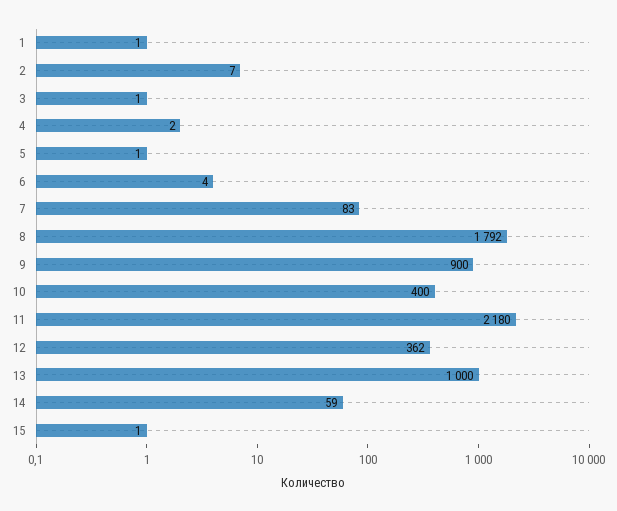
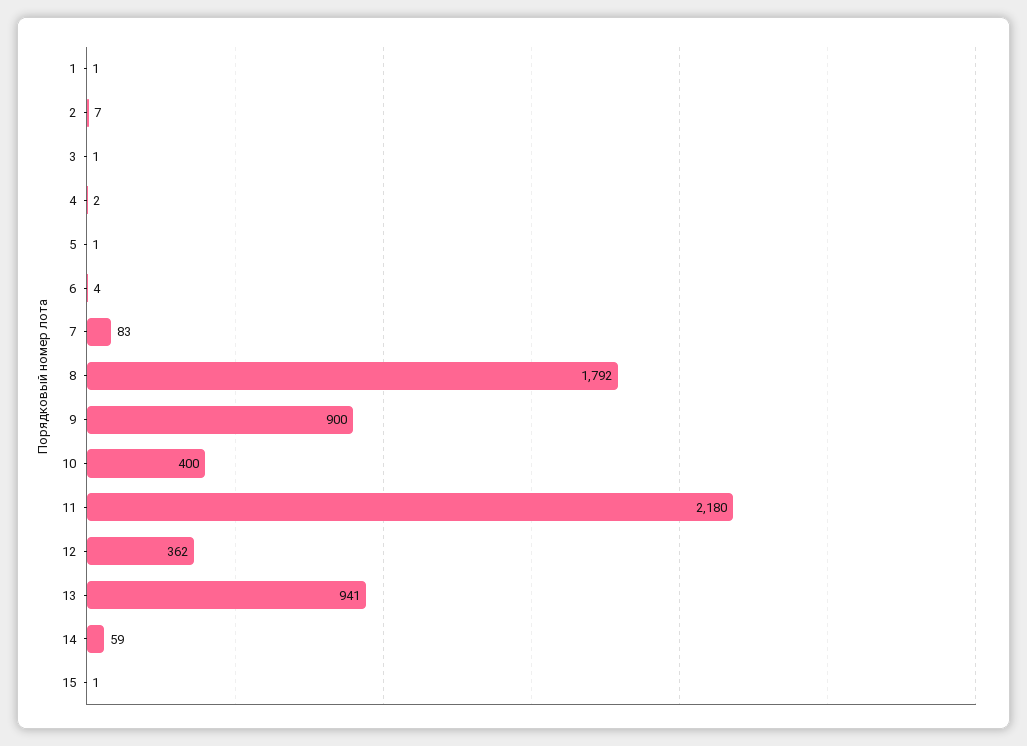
  {
    "1": 1,
    "2": 7,
    "3": 1,
    "4": 2,
    "5": 1,
    "6": 4,
    "7": 83,
    "8": 1792,
    "9": 900,
    "10": 400,
    "11": 2180,
    "12": 362,
-   "13": 1000,
+   "13": 941,
    "14": 59,
    "15": 1
  }

